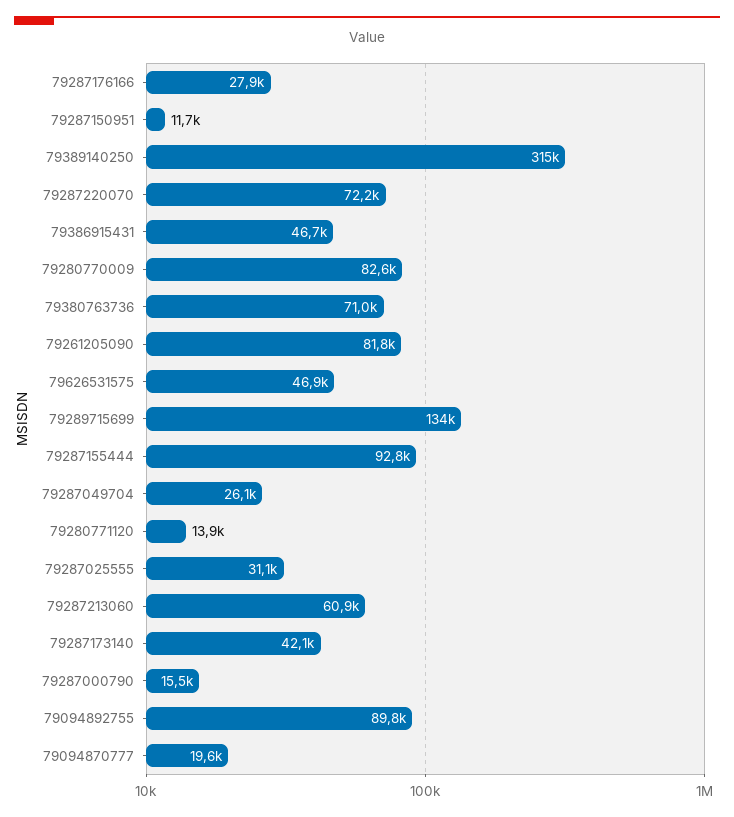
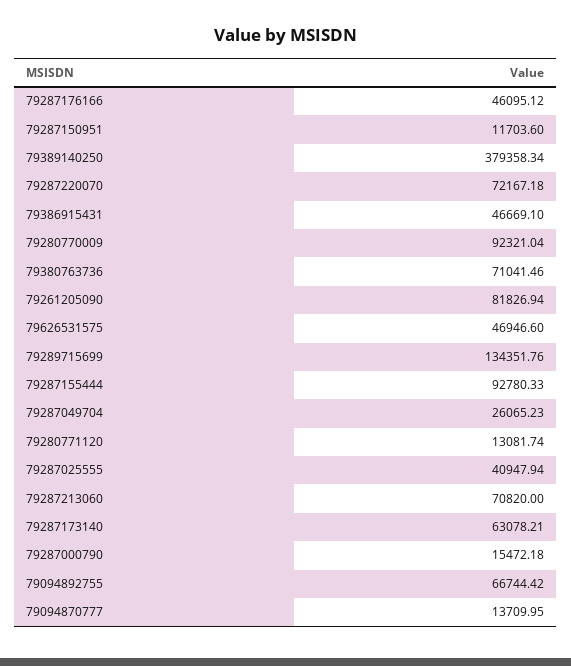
  {
-   "79287176166": 27900,
+   "79287176166": 46095.12,
    "79287150951": 11703.6,
-   "79389140250": 315000,
+   "79389140250": 379358.34,
    "79287220070": 72167.18,
    "79386915431": 46669.1,
-   "79280770009": 82600,
+   "79280770009": 92321.04,
    "79380763736": 71041.46,
    "79261205090": 81826.94,
    "79626531575": 46946.6,
    "79289715699": 134351.76,
    "79287155444": 92780.33,
    "79287049704": 26065.23,
-   "79280771120": 13900,
+   "79280771120": 13081.74,
-   "79287025555": 31100,
+   "79287025555": 40947.94,
-   "79287213060": 60900,
+   "79287213060": 70820,
-   "79287173140": 42100,
+   "79287173140": 63078.21,
    "79287000790": 15472.18,
-   "79094892755": 89800,
+   "79094892755": 66744.42,
-   "79094870777": 19600
+   "79094870777": 13709.95
  }

